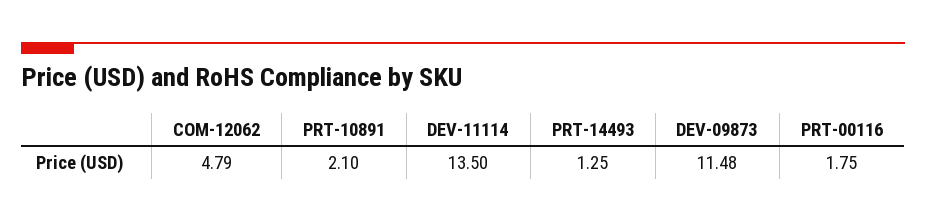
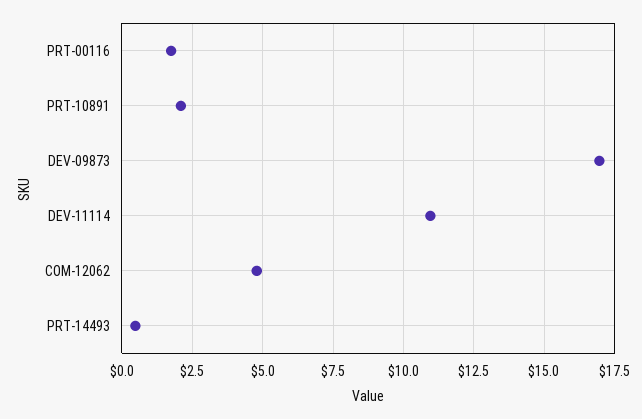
  {
    "COM-12062": 4.79,
    "PRT-10891": 2.1,
-   "DEV-11114": 13.5,
+   "DEV-11114": 11,
-   "PRT-14493": 1.25,
+   "PRT-14493": 0.5,
-   "DEV-09873": 11.48,
+   "DEV-09873": 17,
    "PRT-00116": 1.75
  }

